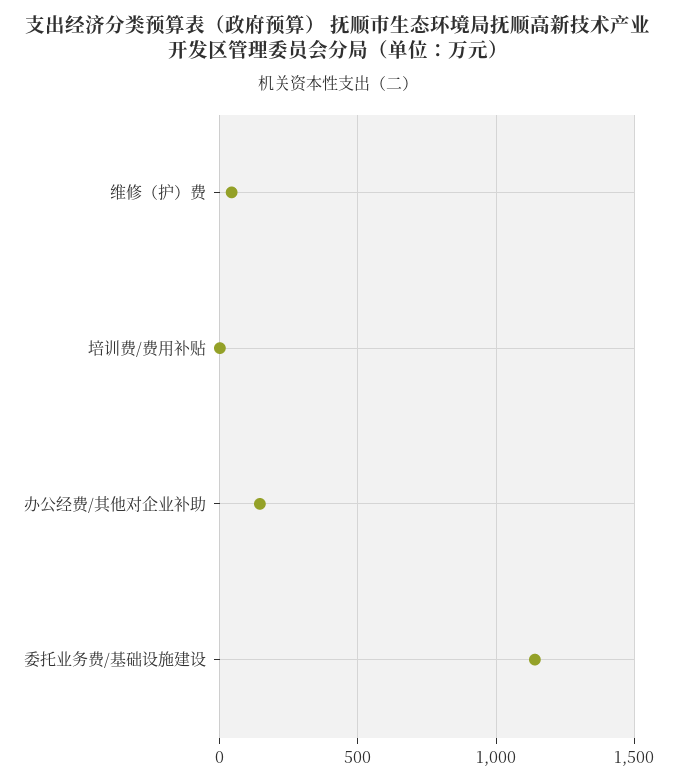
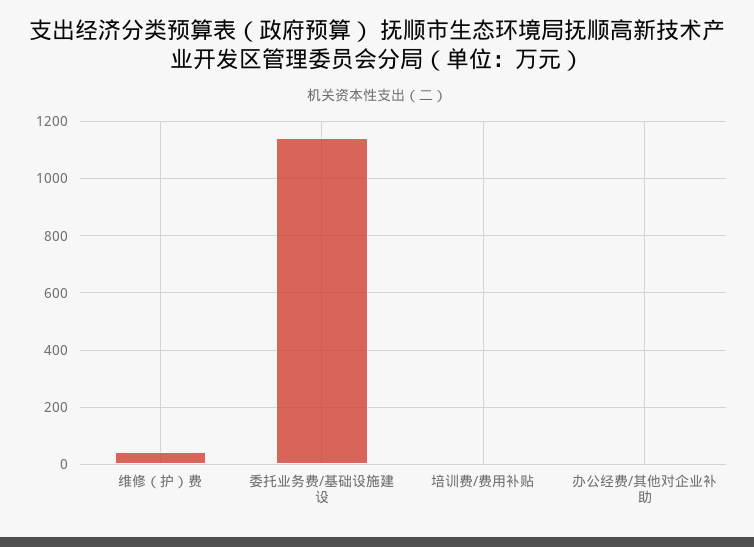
  {
    "维修（护）费": 50,
    "培训费/费用补贴": 0,
-   "办公经费/其他对企业补助": 150,
+   "办公经费/其他对企业补助": 0,
    "委托业务费/基础设施建设": 1150
  }

